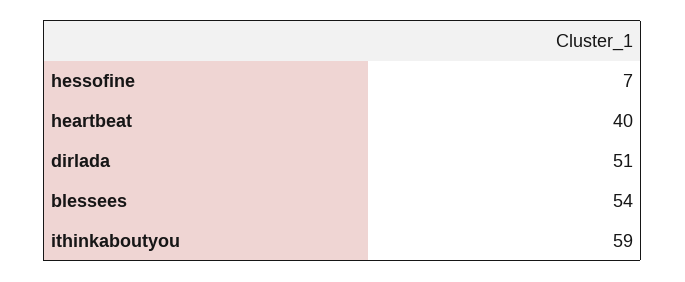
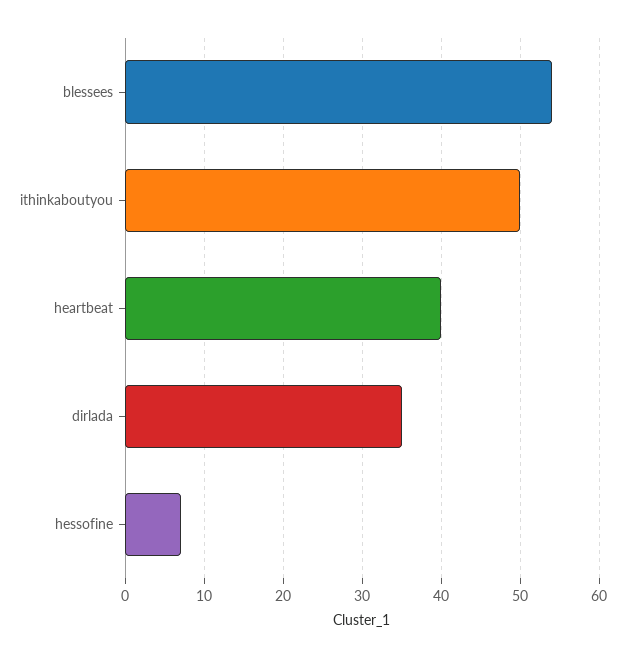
  {
    "hessofine": 7,
    "heartbeat": 40,
-   "dirlada": 51,
+   "dirlada": 35,
    "blessees": 54,
-   "ithinkaboutyou": 59
+   "ithinkaboutyou": 50
  }

